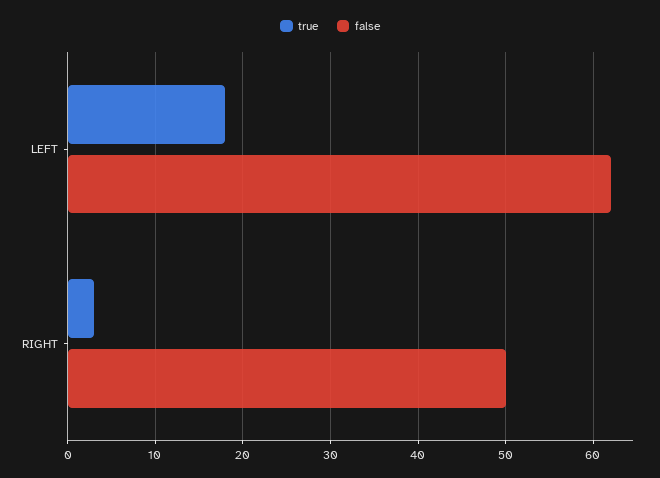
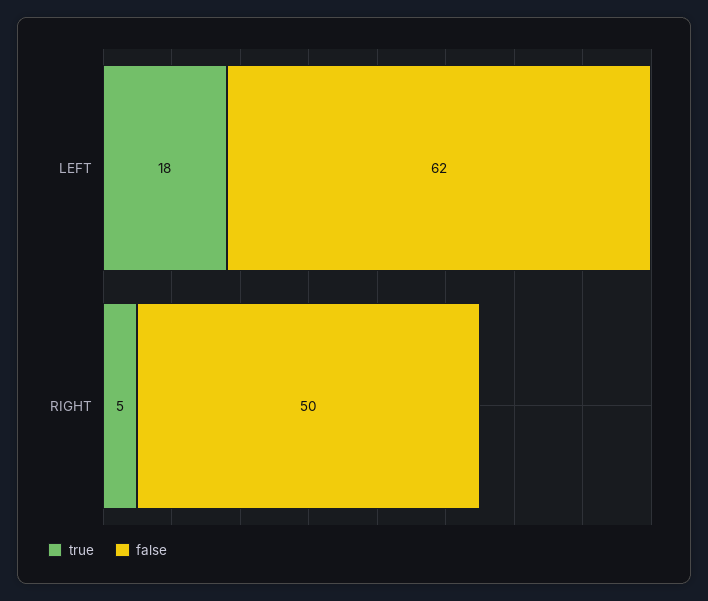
  {
    "true": {
      "LEFT": 18,
-     "RIGHT": 3
+     "RIGHT": 5
    },
    "false": {
      "LEFT": 62,
      "RIGHT": 50
    }
  }

